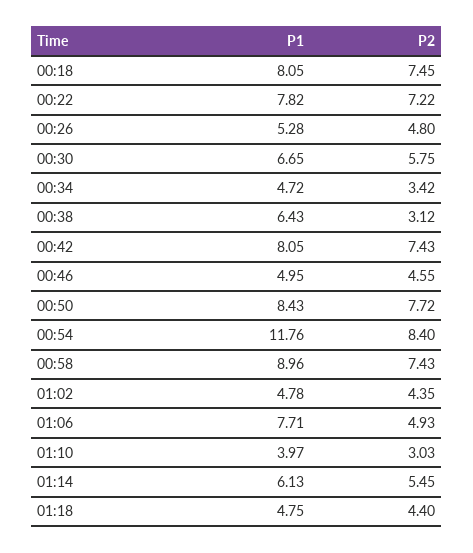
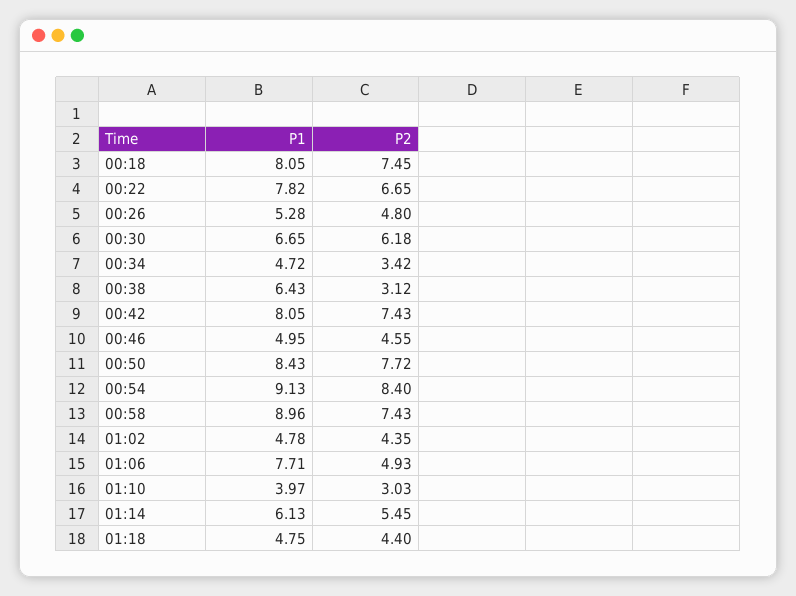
  {
    "P1": {
      "00:18": 8.05,
      "00:22": 7.82,
      "00:26": 5.28,
      "00:30": 6.65,
      "00:34": 4.72,
      "00:38": 6.43,
      "00:42": 8.05,
      "00:46": 4.95,
      "00:50": 8.43,
-     "00:54": 11.76,
+     "00:54": 9.13,
      "00:58": 8.96,
      "01:02": 4.78,
      "01:06": 7.71,
      "01:10": 3.97,
      "01:14": 6.13,
      "01:18": 4.75
    },
    "P2": {
      "00:18": 7.45,
-     "00:22": 7.22,
+     "00:22": 6.65,
      "00:26": 4.8,
-     "00:30": 5.75,
+     "00:30": 6.18,
      "00:34": 3.42,
      "00:38": 3.12,
      "00:42": 7.43,
      "00:46": 4.55,
      "00:50": 7.72,
      "00:54": 8.4,
      "00:58": 7.43,
      "01:02": 4.35,
      "01:06": 4.93,
      "01:10": 3.03,
      "01:14": 5.45,
      "01:18": 4.4
    }
  }

